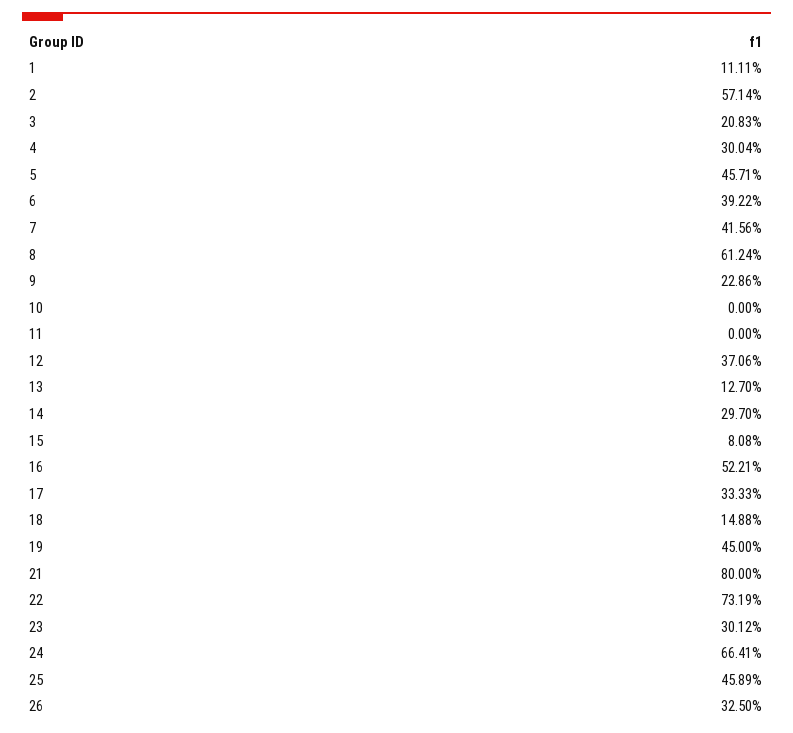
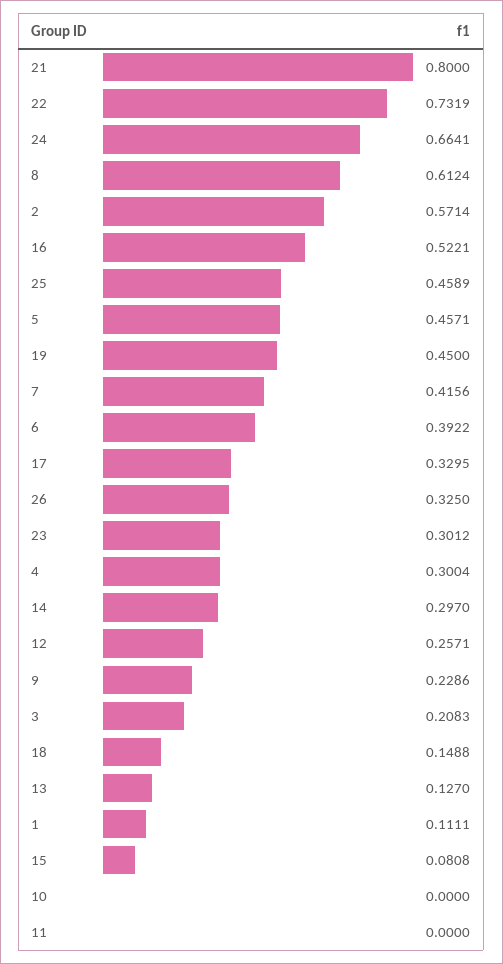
  {
    "1": 0.1111,
    "2": 0.5714,
    "3": 0.2083,
    "4": 0.3004,
    "5": 0.4571,
    "6": 0.3922,
    "7": 0.4156,
    "8": 0.6124,
    "9": 0.2286,
    "10": 0,
    "11": 0,
-   "12": 0.3706,
+   "12": 0.2571,
    "13": 0.127,
    "14": 0.297,
    "15": 0.0808,
    "16": 0.5221,
-   "17": 0.3333,
+   "17": 0.3295,
    "18": 0.1488,
    "19": 0.45,
    "21": 0.8,
    "22": 0.7319,
    "23": 0.3012,
    "24": 0.6641,
    "25": 0.4589,
    "26": 0.325
  }

